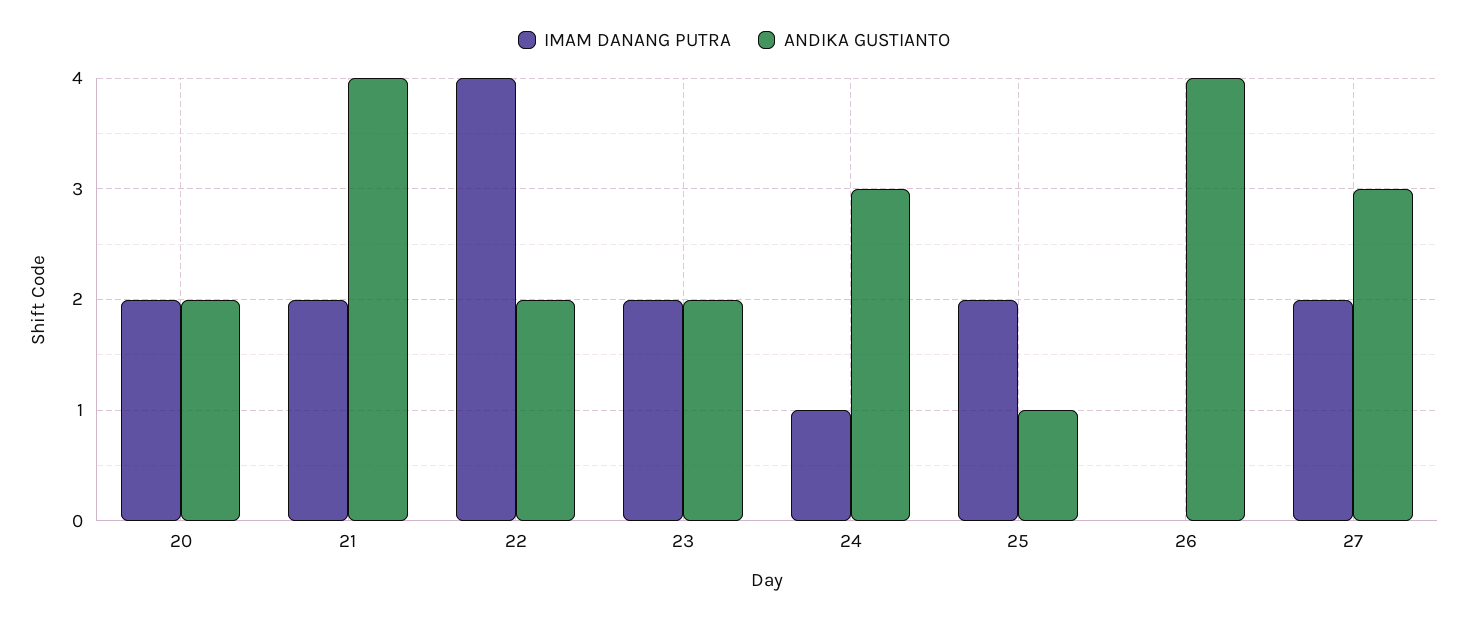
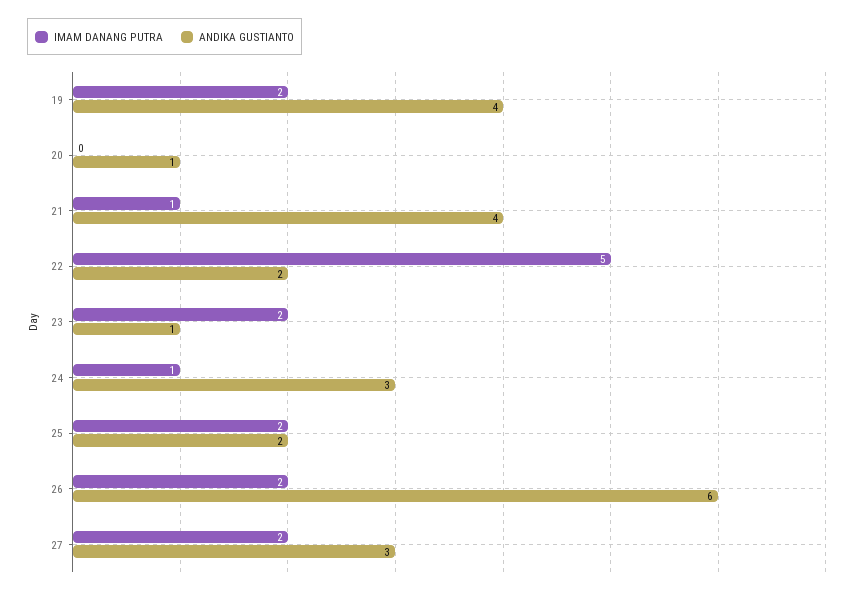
  {
    "IMAM DANANG PUTRA": {
-     "20": 2,
+     "20": 0,
-     "21": 2,
+     "21": 1,
-     "22": 4,
+     "22": 5,
      "23": 2,
      "24": 1,
      "25": 2,
-     "26": 0,
+     "26": 2,
-     "27": 2
+     "27": 2,
+     "19": 2
    },
    "ANDIKA GUSTIANTO": {
-     "20": 2,
+     "20": 1,
      "21": 4,
      "22": 2,
-     "23": 2,
+     "23": 1,
      "24": 3,
-     "25": 1,
+     "25": 2,
-     "26": 4,
+     "26": 6,
-     "27": 3
+     "27": 3,
+     "19": 4
    }
  }

